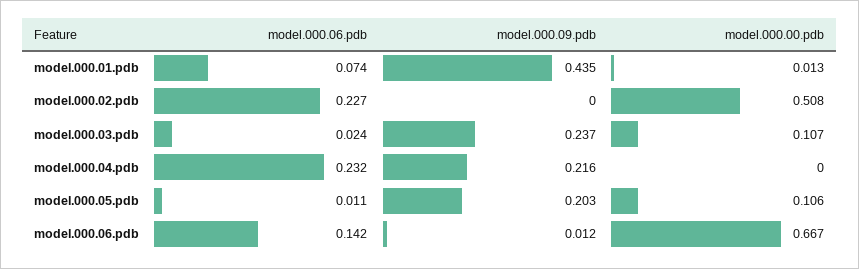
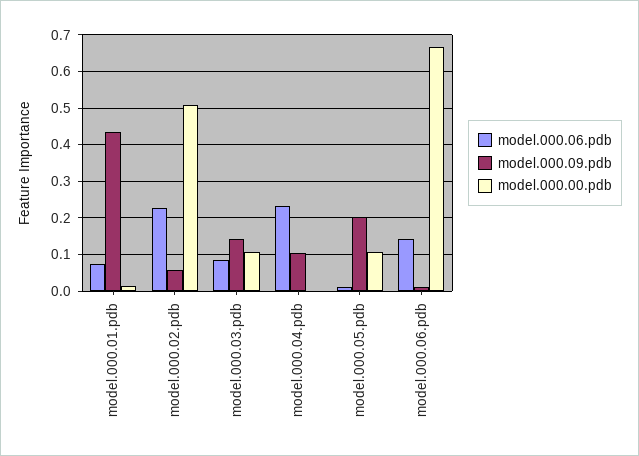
  {
    "model.000.06.pdb": {
      "model.000.01.pdb": 0.074,
      "model.000.02.pdb": 0.227,
-     "model.000.03.pdb": 0.024,
+     "model.000.03.pdb": 0.08,
      "model.000.04.pdb": 0.232,
      "model.000.05.pdb": 0.011,
      "model.000.06.pdb": 0.142
    },
    "model.000.09.pdb": {
      "model.000.01.pdb": 0.435,
-     "model.000.02.pdb": 0,
+     "model.000.02.pdb": 0.06,
-     "model.000.03.pdb": 0.237,
+     "model.000.03.pdb": 0.14,
-     "model.000.04.pdb": 0.216,
+     "model.000.04.pdb": 0.1,
      "model.000.05.pdb": 0.203,
      "model.000.06.pdb": 0.012
    },
    "model.000.00.pdb": {
      "model.000.01.pdb": 0.013,
      "model.000.02.pdb": 0.508,
      "model.000.03.pdb": 0.107,
      "model.000.04.pdb": 0,
      "model.000.05.pdb": 0.106,
      "model.000.06.pdb": 0.667
    }
  }

